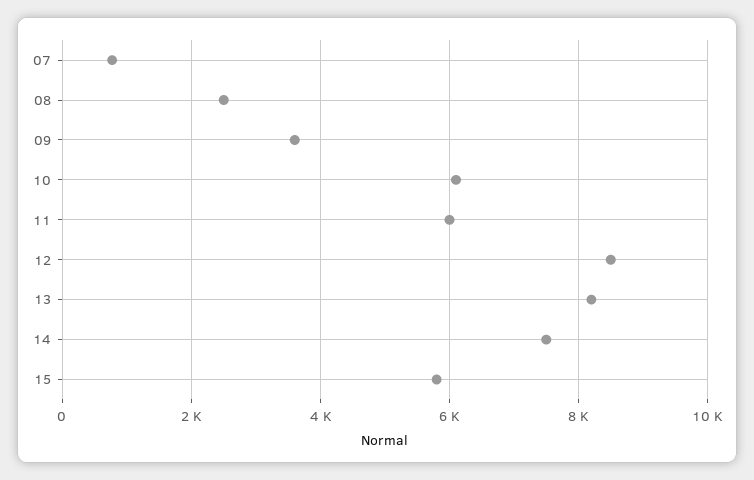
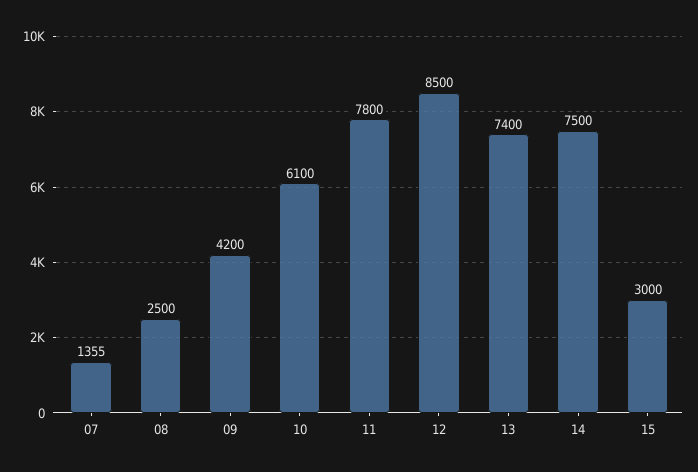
  {
-   "07": 800,
+   "07": 1355,
    "08": 2500,
-   "09": 3600,
+   "09": 4200,
    "10": 6100,
-   "11": 6000,
+   "11": 7800,
    "12": 8500,
-   "13": 8200,
+   "13": 7400,
    "14": 7500,
-   "15": 5800
+   "15": 3000
  }

